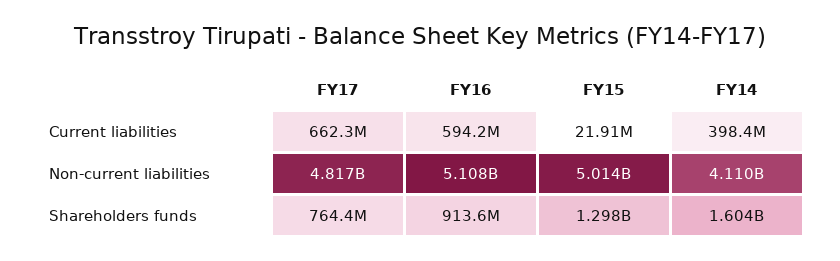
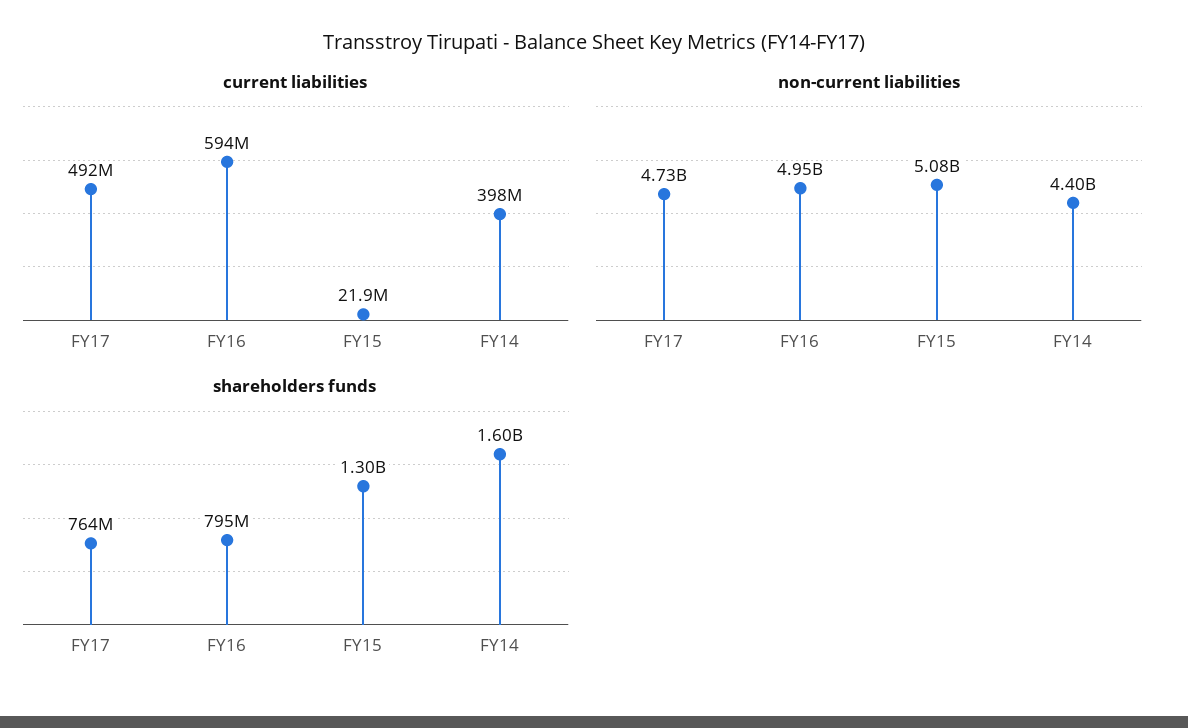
  {
    "Current liabilities": {
-     "FY17": 662300000,
+     "FY17": 492000000,
      "FY16": 594200000,
      "FY15": 21910000,
      "FY14": 398400000
    },
    "Non-current liabilities": {
-     "FY17": 4817000000,
+     "FY17": 4730000000,
-     "FY16": 5108000000,
+     "FY16": 4950000000,
-     "FY15": 5014000000,
+     "FY15": 5080000000,
-     "FY14": 4110000000
+     "FY14": 4400000000
    },
    "Shareholders funds": {
      "FY17": 764400000,
-     "FY16": 913600000,
+     "FY16": 795000000,
      "FY15": 1298000000,
      "FY14": 1604000000
    }
  }

